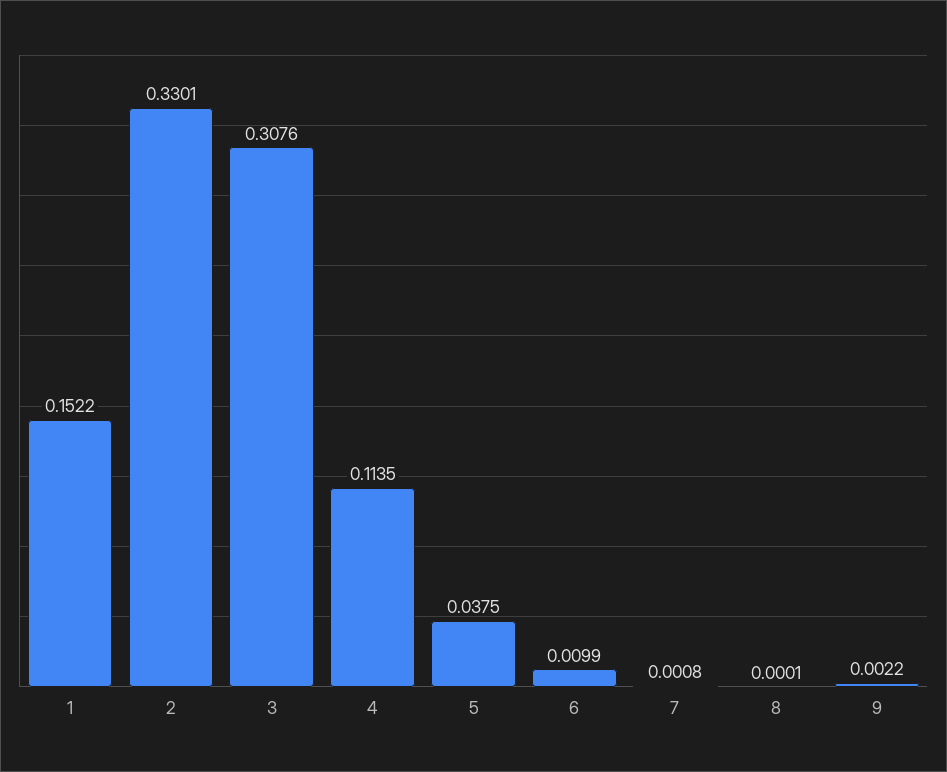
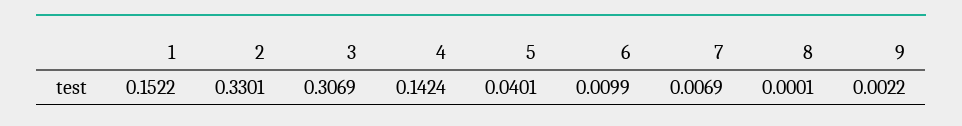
  {
    "1": 0.1522,
    "2": 0.3301,
-   "3": 0.3076,
+   "3": 0.3069,
-   "4": 0.1135,
+   "4": 0.1424,
-   "5": 0.0375,
+   "5": 0.0401,
    "6": 0.0099,
-   "7": 0.0008,
+   "7": 0.0069,
    "8": 0.0001,
    "9": 0.0022
  }

